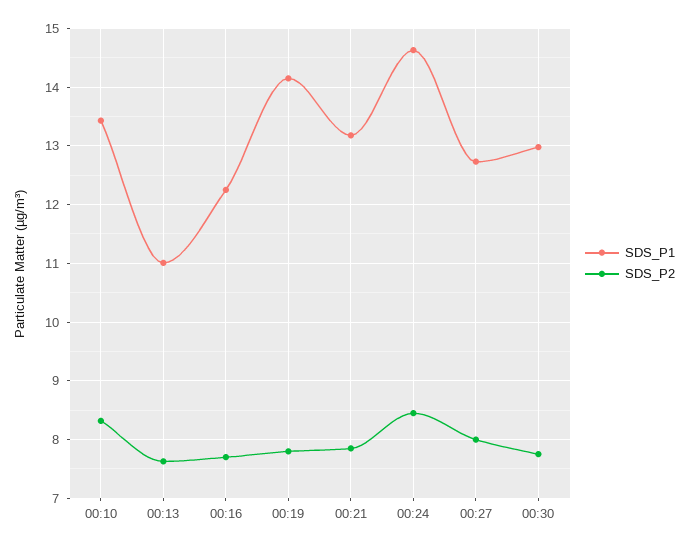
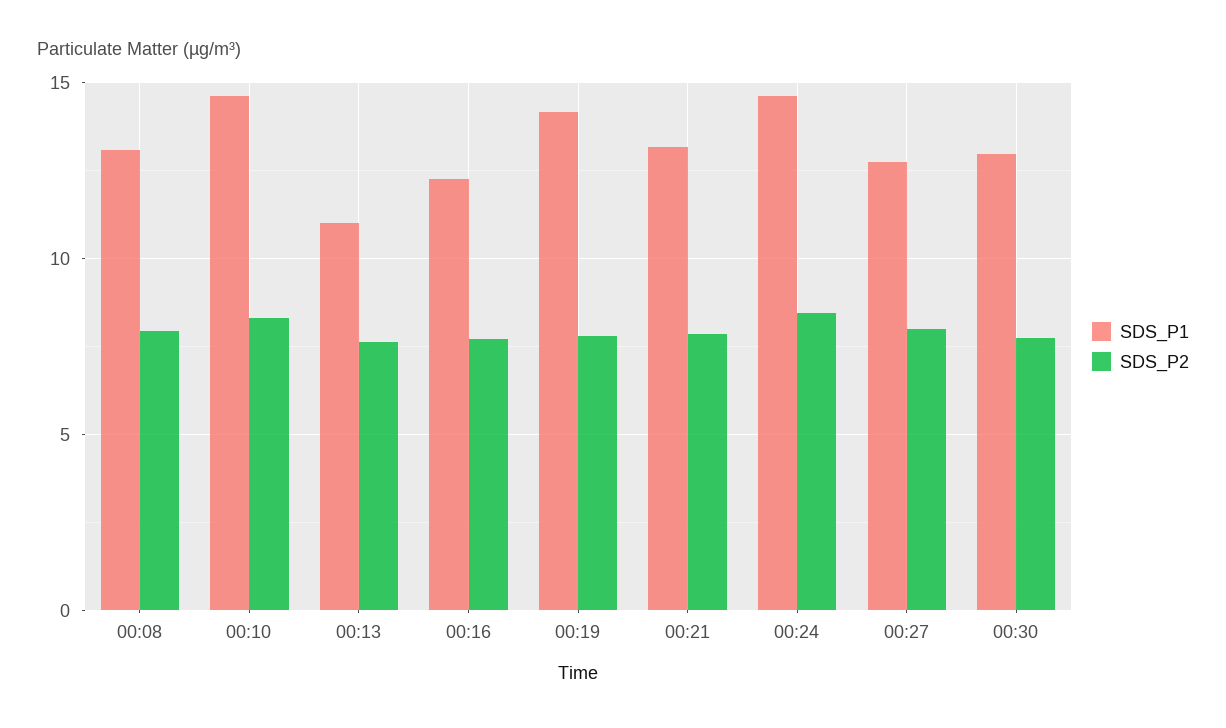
  {
    "SDS_P1": {
-     "00:10": 13.4,
+     "00:10": 14.5,
      "00:13": 11,
      "00:16": 12.2,
      "00:19": 14.2,
      "00:21": 13.2,
      "00:24": 14.6,
      "00:27": 12.8,
-     "00:30": 13
+     "00:30": 13,
+     "00:08": 13
    },
    "SDS_P2": {
      "00:10": 8.4,
      "00:13": 7.6,
      "00:16": 7.8,
      "00:19": 7.8,
      "00:21": 7.8,
      "00:24": 8.4,
      "00:27": 8,
-     "00:30": 7.8
+     "00:30": 7.8,
+     "00:08": 8
    }
  }

